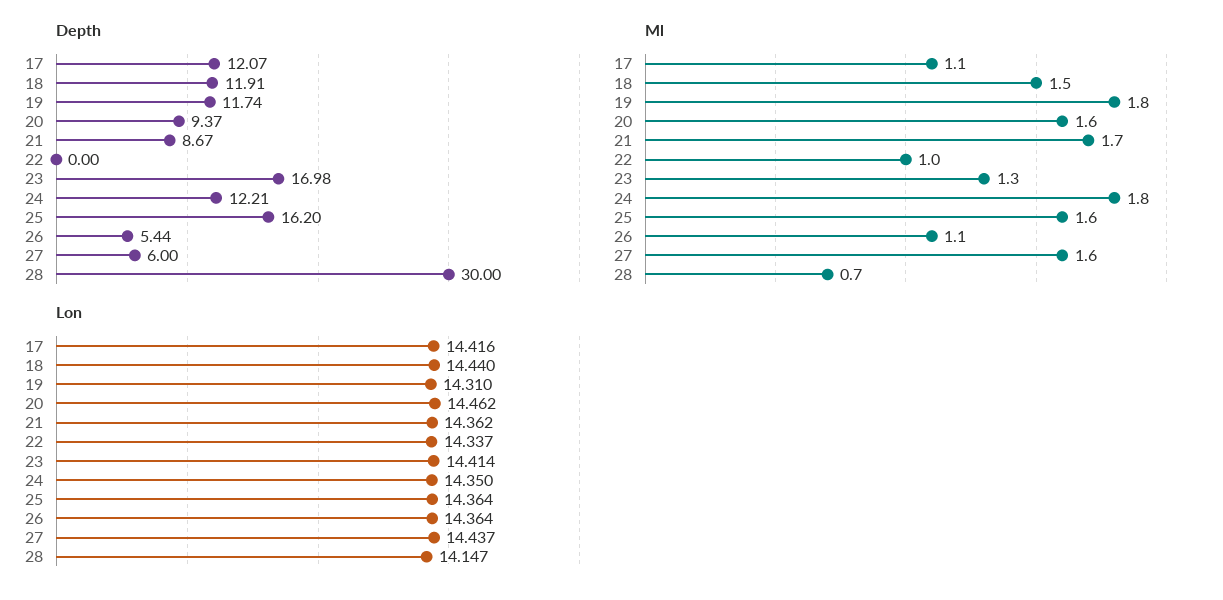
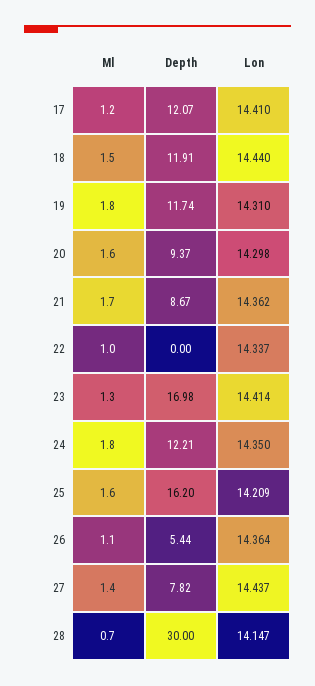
  {
    "Depth": {
      "17": 12.07,
      "18": 11.91,
      "19": 11.74,
      "20": 9.37,
      "21": 8.67,
      "22": 0,
      "23": 16.98,
      "24": 12.21,
      "25": 16.2,
      "26": 5.44,
-     "27": 6,
+     "27": 7.82,
      "28": 30
    },
    "Ml": {
-     "17": 1.1,
+     "17": 1.2,
      "18": 1.5,
      "19": 1.8,
      "20": 1.6,
      "21": 1.7,
      "22": 1,
      "23": 1.3,
      "24": 1.8,
      "25": 1.6,
      "26": 1.1,
-     "27": 1.6,
+     "27": 1.4,
      "28": 0.7
    },
    "Lon": {
-     "17": 14.416,
+     "17": 14.41,
      "18": 14.44,
      "19": 14.31,
-     "20": 14.462,
+     "20": 14.298,
      "21": 14.362,
      "22": 14.337,
      "23": 14.414,
      "24": 14.35,
-     "25": 14.364,
+     "25": 14.209,
      "26": 14.364,
      "27": 14.437,
      "28": 14.147
    }
  }

